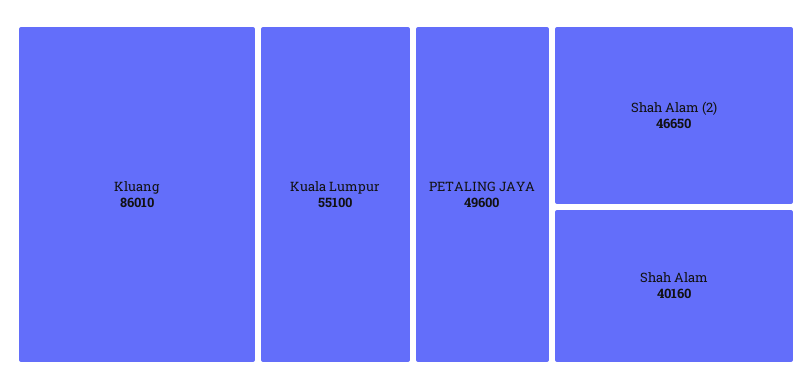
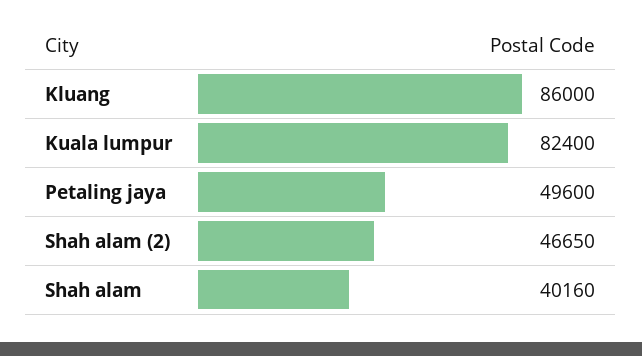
  {
-   "Kluang": 86010,
+   "Kluang": 86000,
-   "Kuala Lumpur": 55100,
+   "Kuala Lumpur": 82400,
    "PETALING JAYA": 49600,
    "Shah Alam (2)": 46650,
    "Shah Alam": 40160
  }

